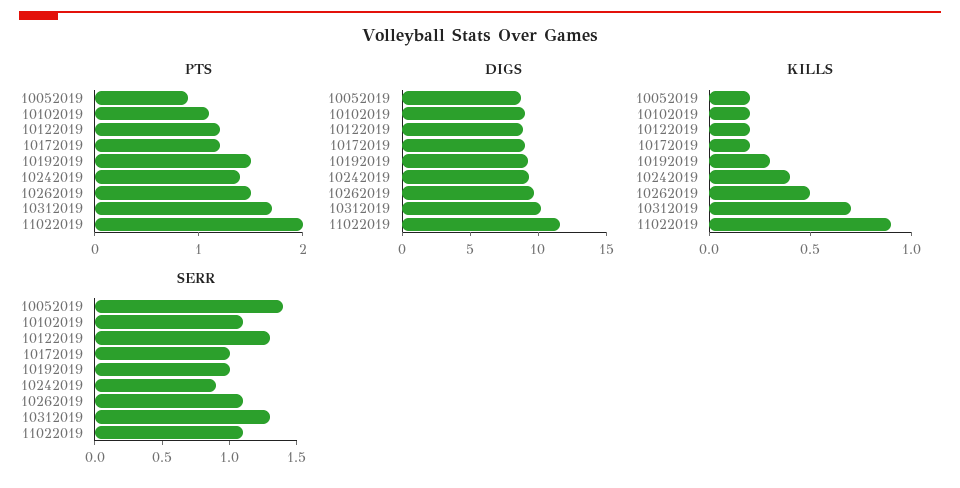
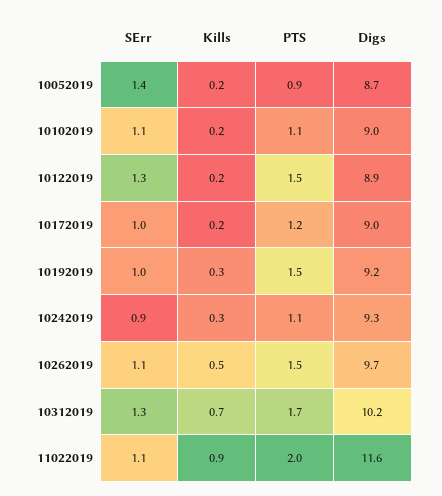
  {
    "PTS": {
      "10052019": 0.9,
      "10102019": 1.1,
-     "10122019": 1.2,
+     "10122019": 1.5,
      "10172019": 1.2,
      "10192019": 1.5,
-     "10242019": 1.4,
+     "10242019": 1.1,
      "10262019": 1.5,
      "10312019": 1.7,
      "11022019": 2
    },
    "DIGS": {
      "10052019": 8.7,
      "10102019": 9,
      "10122019": 8.9,
      "10172019": 9,
      "10192019": 9.2,
      "10242019": 9.3,
      "10262019": 9.7,
      "10312019": 10.2,
      "11022019": 11.6
    },
    "KILLS": {
      "10052019": 0.2,
      "10102019": 0.2,
      "10122019": 0.2,
      "10172019": 0.2,
      "10192019": 0.3,
-     "10242019": 0.4,
+     "10242019": 0.3,
      "10262019": 0.5,
      "10312019": 0.7,
      "11022019": 0.9
    },
    "SERR": {
      "10052019": 1.4,
      "10102019": 1.1,
      "10122019": 1.3,
      "10172019": 1,
      "10192019": 1,
      "10242019": 0.9,
      "10262019": 1.1,
      "10312019": 1.3,
      "11022019": 1.1
    }
  }

